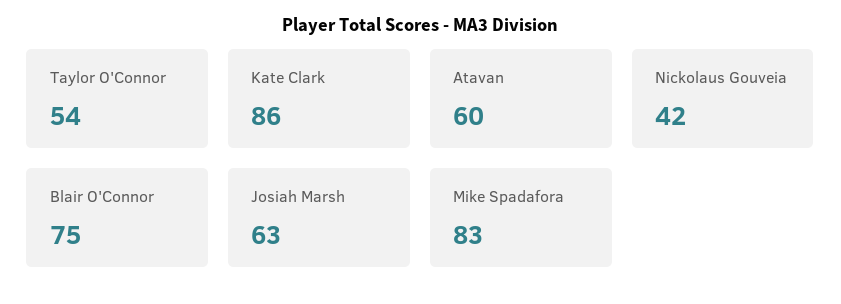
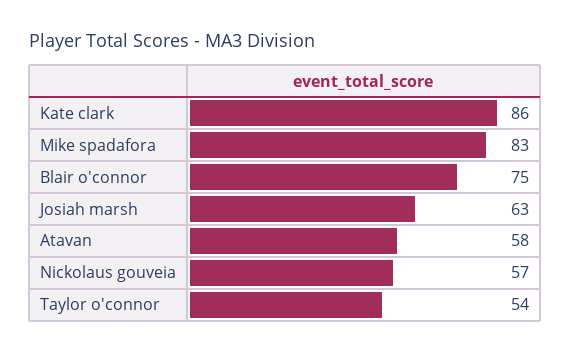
  {
    "Taylor O'Connor": 54,
    "Kate Clark": 86,
-   "Atavan": 60,
+   "Atavan": 58,
-   "Nickolaus Gouveia": 42,
+   "Nickolaus Gouveia": 57,
    "Blair O'Connor": 75,
    "Josiah Marsh": 63,
    "Mike Spadafora": 83
  }

